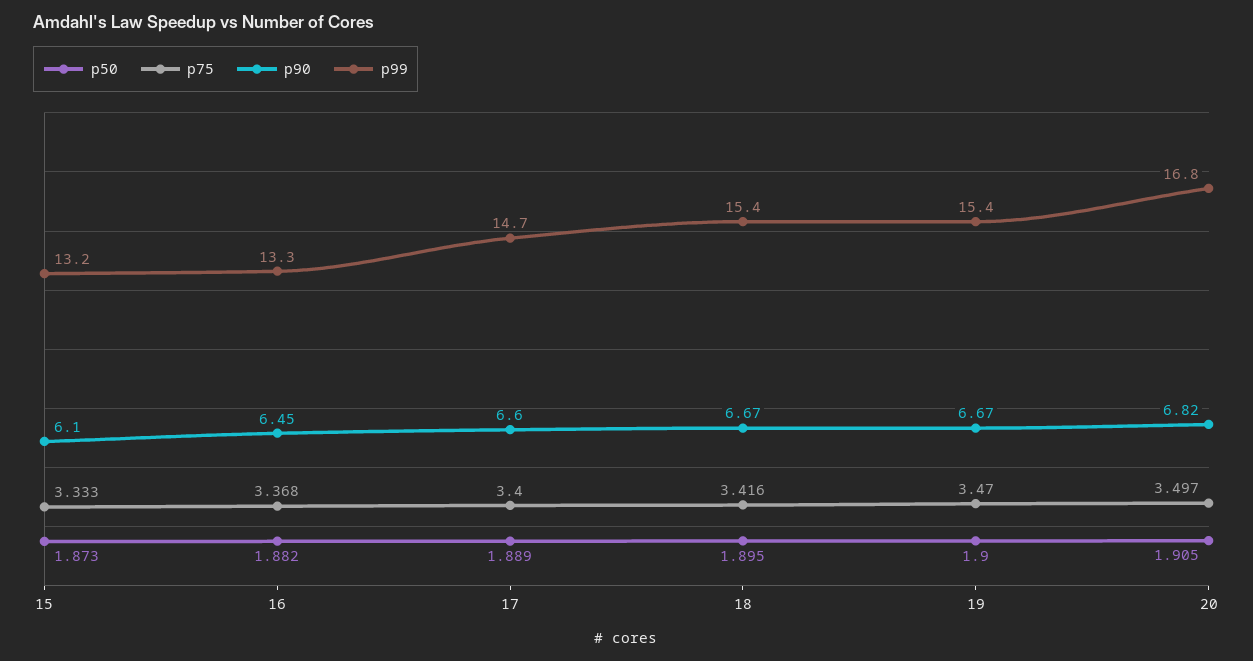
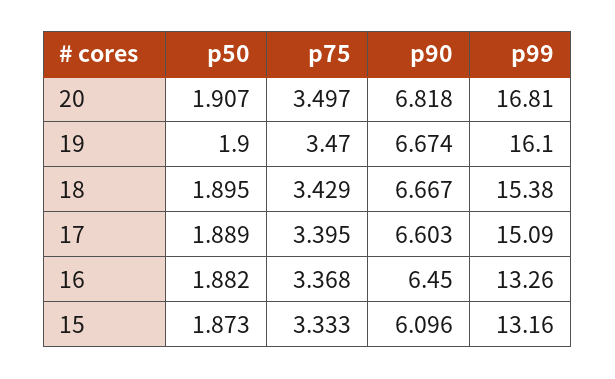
  {
    "p50": {
      "15": 1.873,
      "16": 1.882,
      "17": 1.889,
      "18": 1.895,
      "19": 1.9,
-     "20": 1.905
+     "20": 1.907
    },
    "p75": {
      "15": 3.333,
      "16": 3.368,
-     "17": 3.4,
+     "17": 3.395,
-     "18": 3.416,
+     "18": 3.429,
      "19": 3.47,
      "20": 3.497
    },
    "p90": {
      "15": 6.096,
      "16": 6.45,
      "17": 6.603,
      "18": 6.667,
      "19": 6.674,
      "20": 6.818
    },
    "p99": {
      "15": 13.16,
      "16": 13.26,
-     "17": 14.7,
+     "17": 15.09,
      "18": 15.38,
-     "19": 15.4,
+     "19": 16.1,
      "20": 16.81
    }
  }

